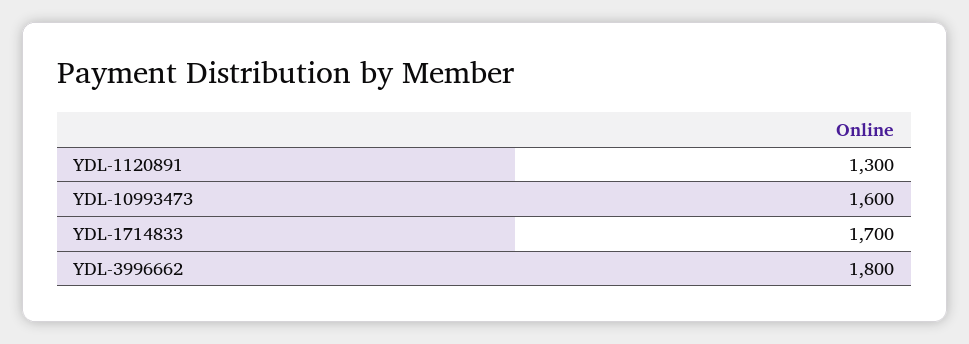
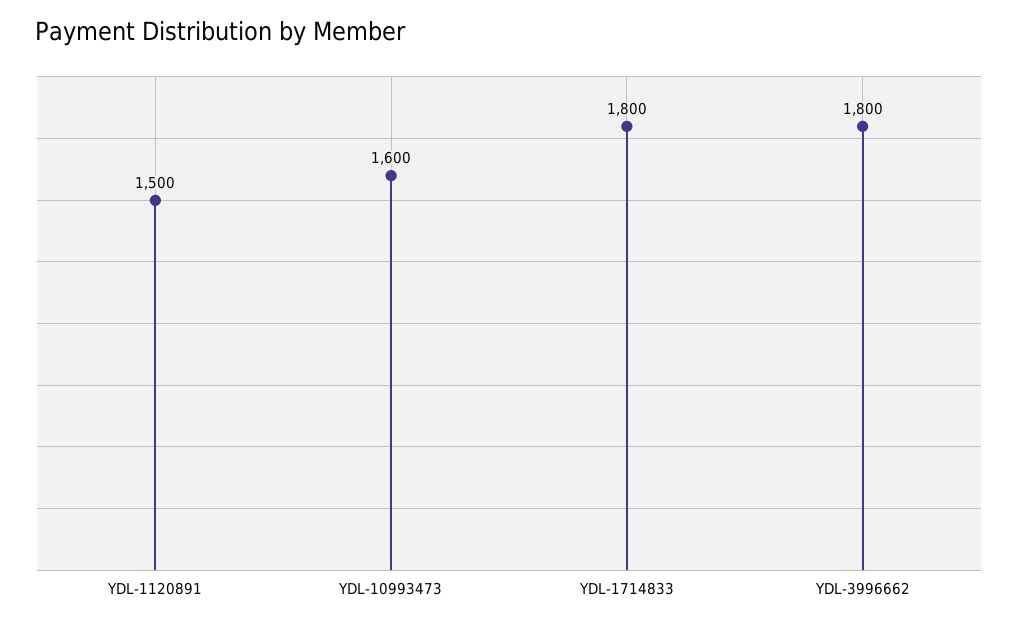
  {
-   "YDL-1120891": 1300,
+   "YDL-1120891": 1500,
    "YDL-10993473": 1600,
-   "YDL-1714833": 1700,
+   "YDL-1714833": 1800,
    "YDL-3996662": 1800
  }

